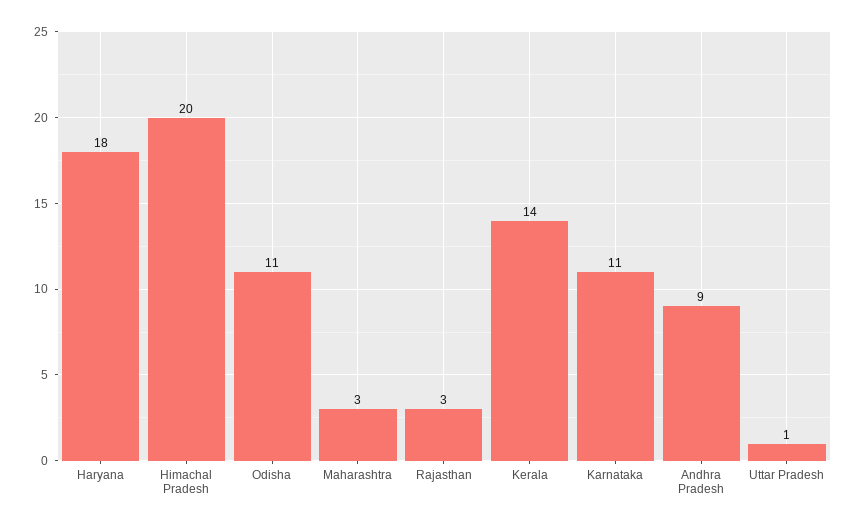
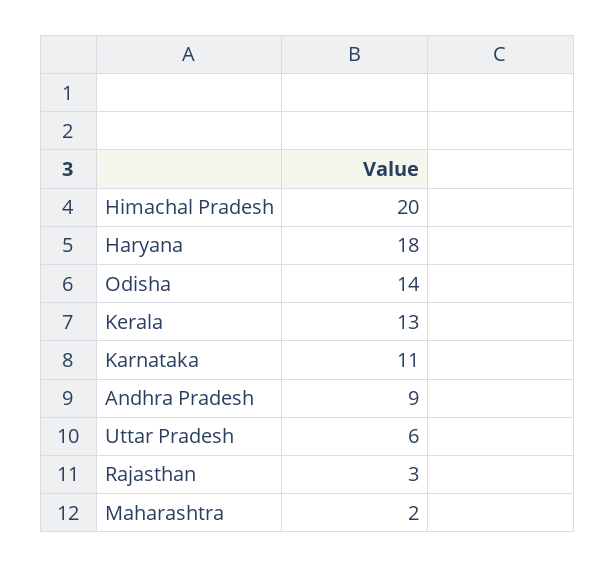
  {
    "Haryana": 18,
    "Himachal Pradesh": 20,
-   "Odisha": 11,
+   "Odisha": 14,
-   "Maharashtra": 3,
+   "Maharashtra": 2,
    "Rajasthan": 3,
-   "Kerala": 14,
+   "Kerala": 13,
    "Karnataka": 11,
    "Andhra Pradesh": 9,
-   "Uttar Pradesh": 1
+   "Uttar Pradesh": 6
  }

